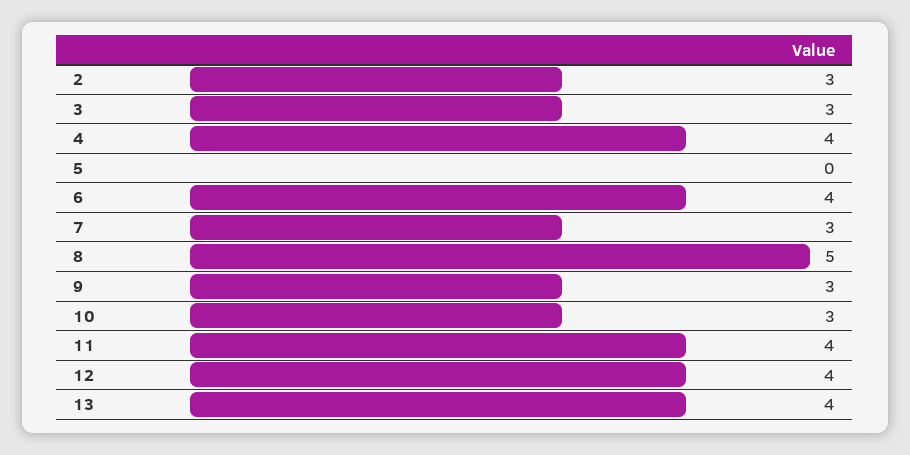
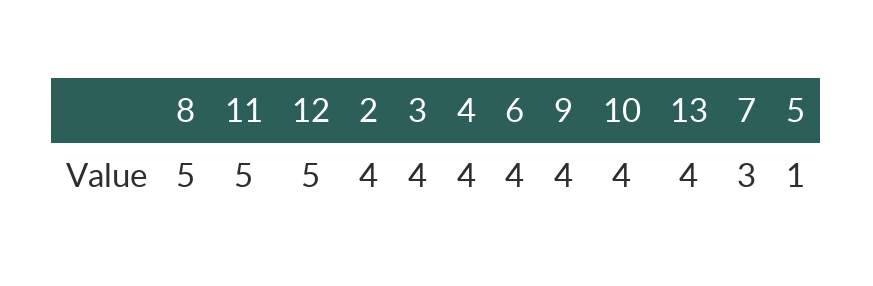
  {
-   "2": 3,
+   "2": 4,
-   "3": 3,
+   "3": 4,
    "4": 4,
-   "5": 0,
+   "5": 1,
    "6": 4,
    "7": 3,
    "8": 5,
-   "9": 3,
+   "9": 4,
-   "10": 3,
+   "10": 4,
-   "11": 4,
+   "11": 5,
-   "12": 4,
+   "12": 5,
    "13": 4
  }

